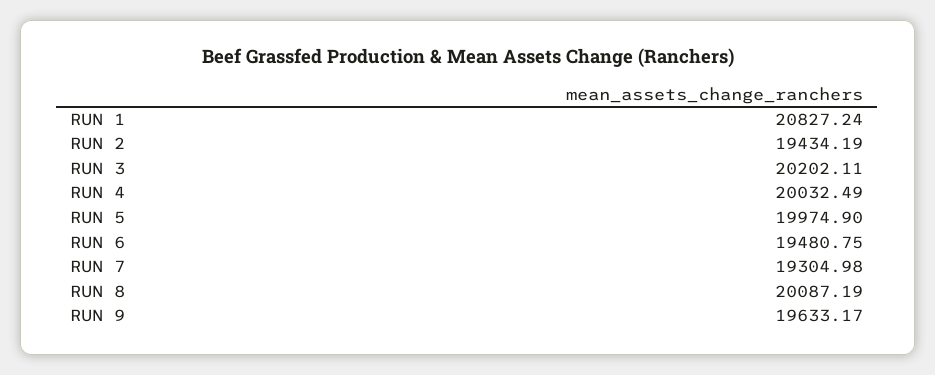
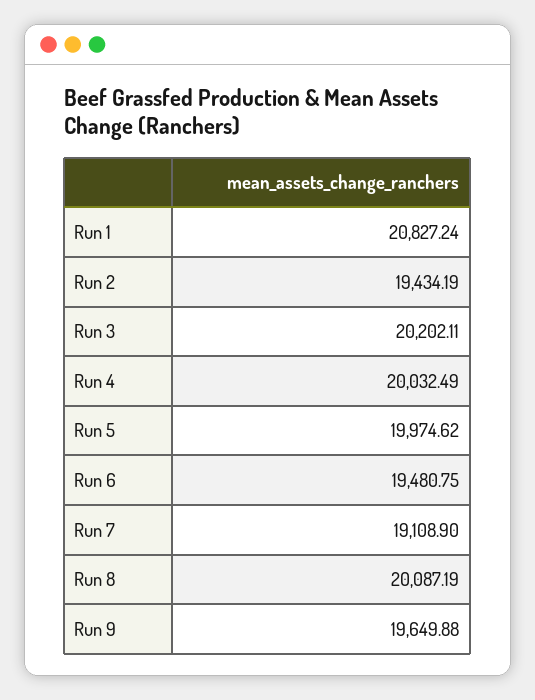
  {
    "RUN 1": 20827.24,
    "RUN 2": 19434.19,
    "RUN 3": 20202.11,
    "RUN 4": 20032.49,
-   "RUN 5": 19974.9,
+   "RUN 5": 19974.62,
    "RUN 6": 19480.75,
-   "RUN 7": 19304.98,
+   "RUN 7": 19108.9,
    "RUN 8": 20087.19,
-   "RUN 9": 19633.17
+   "RUN 9": 19649.88
  }

